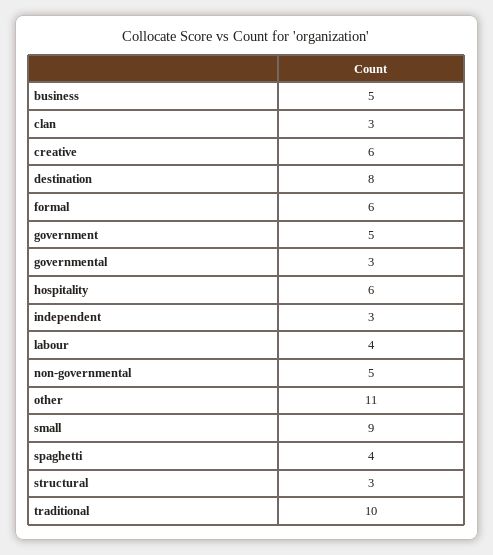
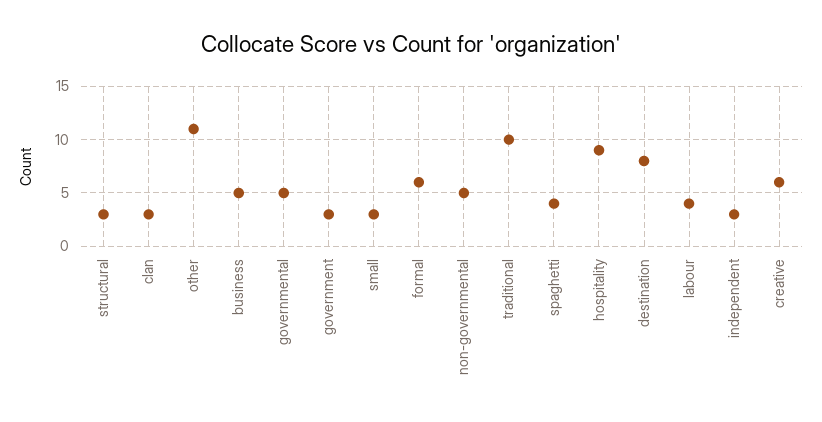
  {
    "business": 5,
    "clan": 3,
    "creative": 6,
    "destination": 8,
    "formal": 6,
-   "government": 5,
+   "government": 3,
-   "governmental": 3,
+   "governmental": 5,
-   "hospitality": 6,
+   "hospitality": 9,
    "independent": 3,
    "labour": 4,
    "non-governmental": 5,
    "other": 11,
-   "small": 9,
+   "small": 3,
    "spaghetti": 4,
    "structural": 3,
    "traditional": 10
  }

